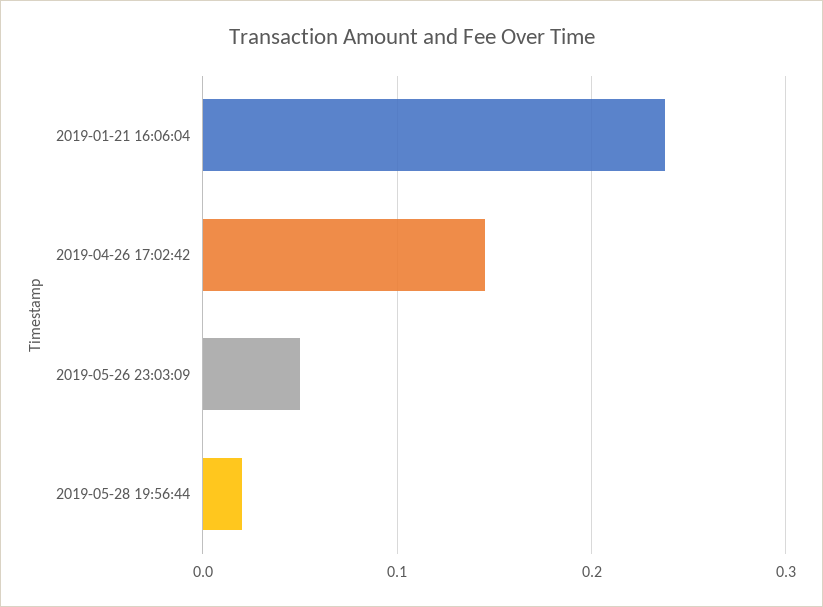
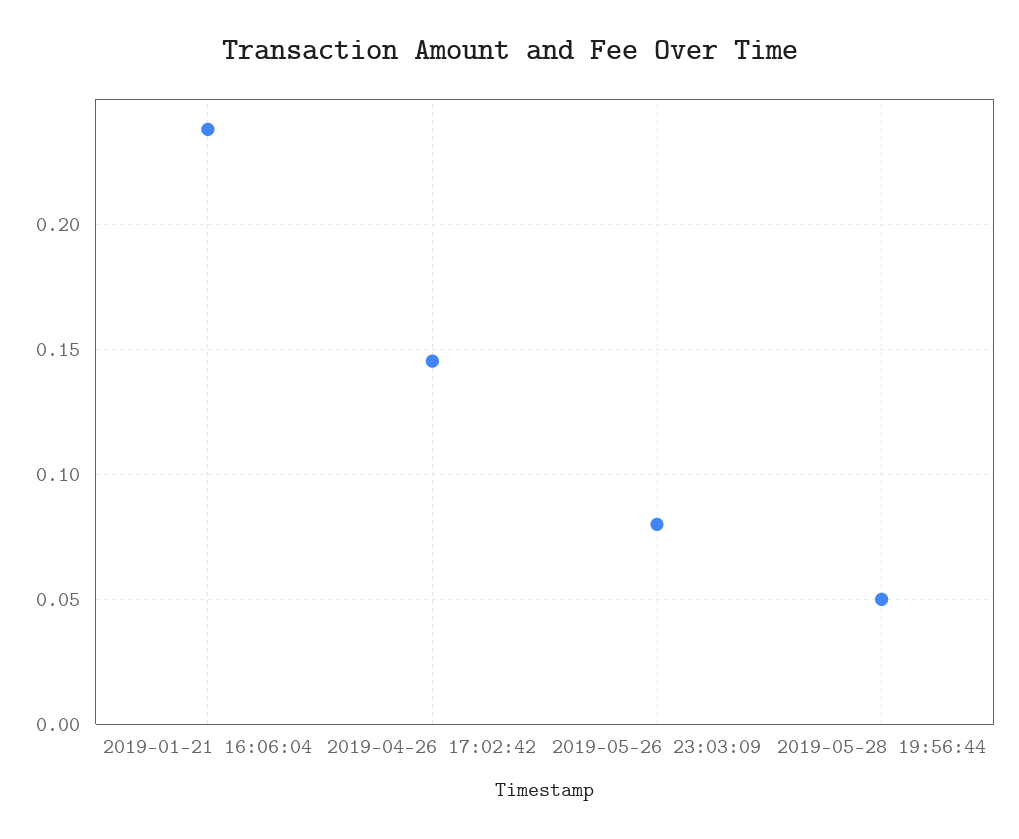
  {
    "2019-01-21 16:06:04": 0.24,
    "2019-04-26 17:02:42": 0.145,
-   "2019-05-26 23:03:09": 0.05,
+   "2019-05-26 23:03:09": 0.08,
-   "2019-05-28 19:56:44": 0.02
+   "2019-05-28 19:56:44": 0.05
  }

